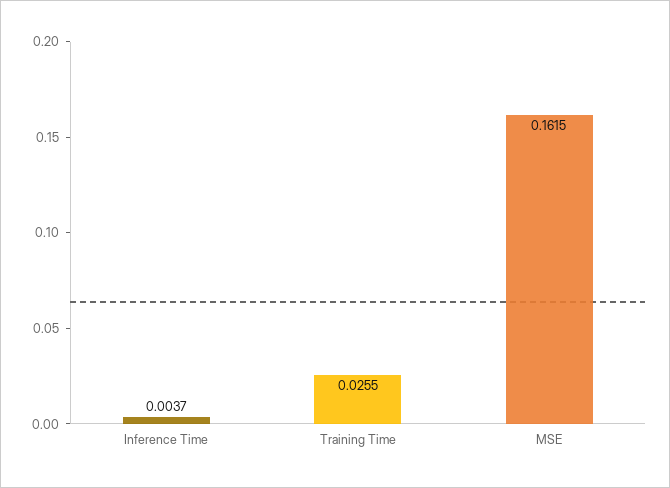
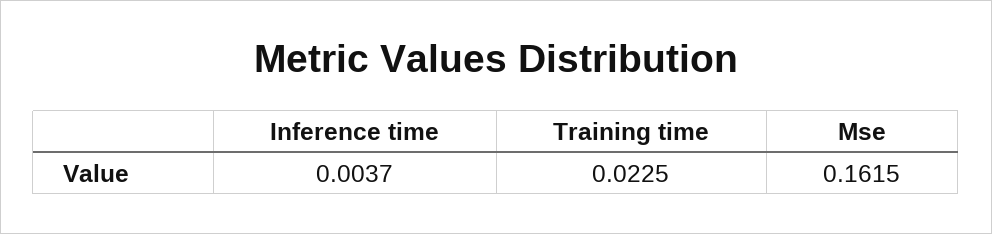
  {
    "Inference Time": 0.0037,
-   "Training Time": 0.0255,
+   "Training Time": 0.0225,
    "MSE": 0.1615
  }

